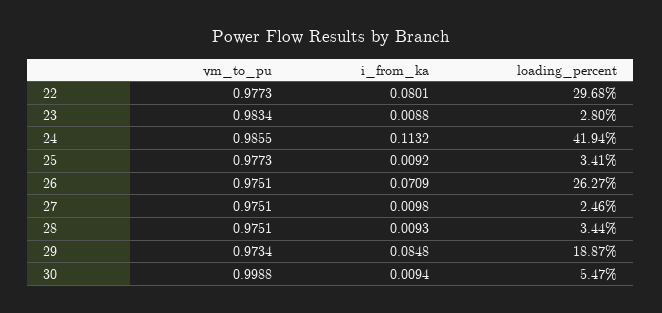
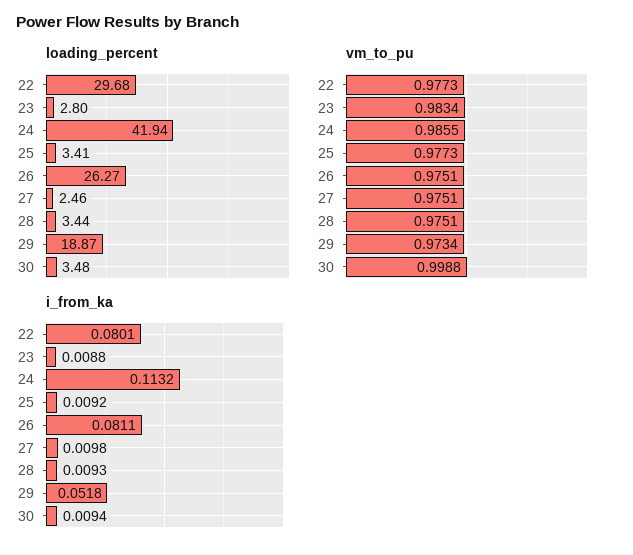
  {
    "vm_to_pu": {
      "22": 0.9773,
      "23": 0.9834,
      "24": 0.9855,
      "25": 0.9773,
      "26": 0.9751,
      "27": 0.9751,
      "28": 0.9751,
      "29": 0.9734,
      "30": 0.9988
    },
    "i_from_ka": {
      "22": 0.0801,
      "23": 0.0088,
      "24": 0.1132,
      "25": 0.0092,
-     "26": 0.0709,
+     "26": 0.0811,
      "27": 0.0098,
      "28": 0.0093,
-     "29": 0.0848,
+     "29": 0.0518,
      "30": 0.0094
    },
    "loading_percent": {
      "22": 29.68,
      "23": 2.8,
      "24": 41.94,
      "25": 3.41,
      "26": 26.27,
      "27": 2.46,
      "28": 3.44,
      "29": 18.87,
-     "30": 5.47
+     "30": 3.48
    }
  }

